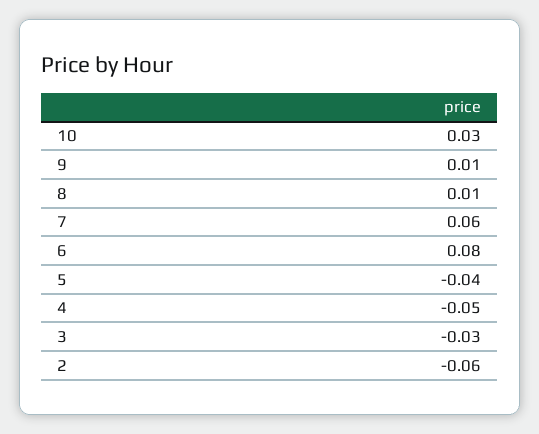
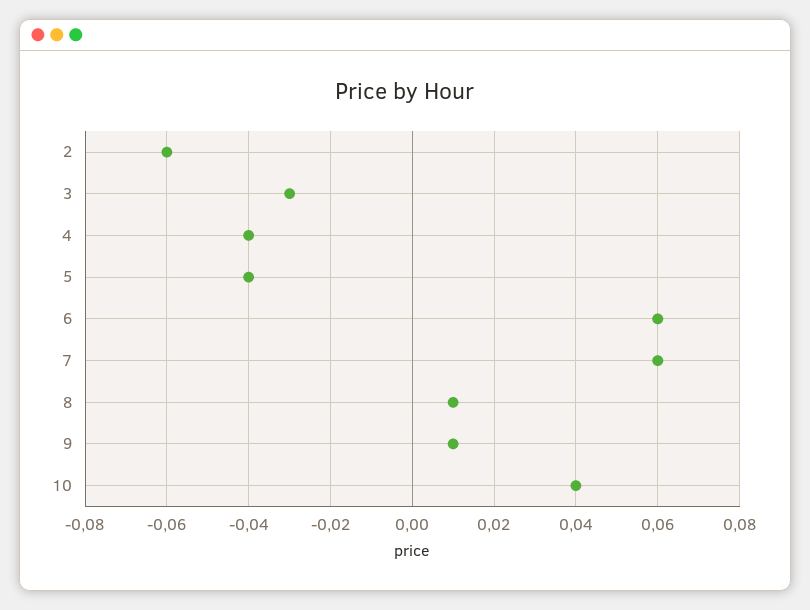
  {
-   "10": 0.03,
+   "10": 0.04,
    "9": 0.01,
    "8": 0.01,
    "7": 0.06,
-   "6": 0.08,
+   "6": 0.06,
    "5": -0.04,
-   "4": -0.05,
+   "4": -0.04,
    "3": -0.03,
    "2": -0.06
  }

